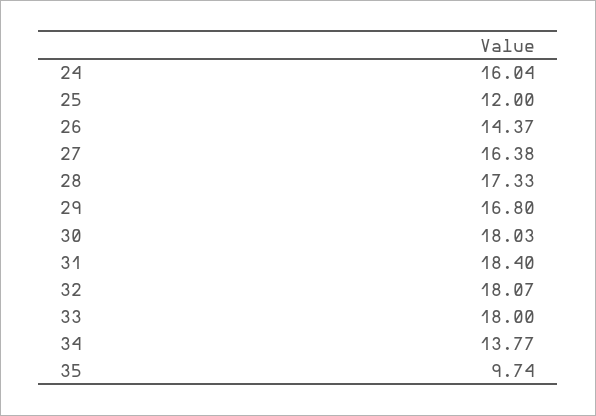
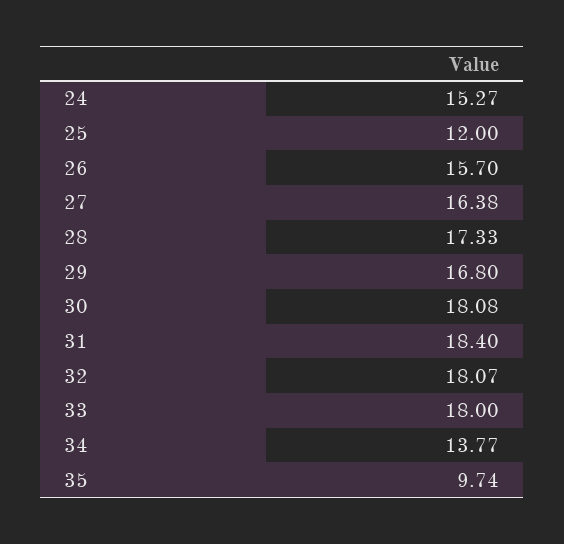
  {
-   "24": 16.04,
+   "24": 15.27,
    "25": 12,
-   "26": 14.37,
+   "26": 15.7,
    "27": 16.38,
    "28": 17.33,
    "29": 16.8,
-   "30": 18.03,
+   "30": 18.08,
    "31": 18.4,
    "32": 18.07,
    "33": 18,
    "34": 13.77,
    "35": 9.74
  }

